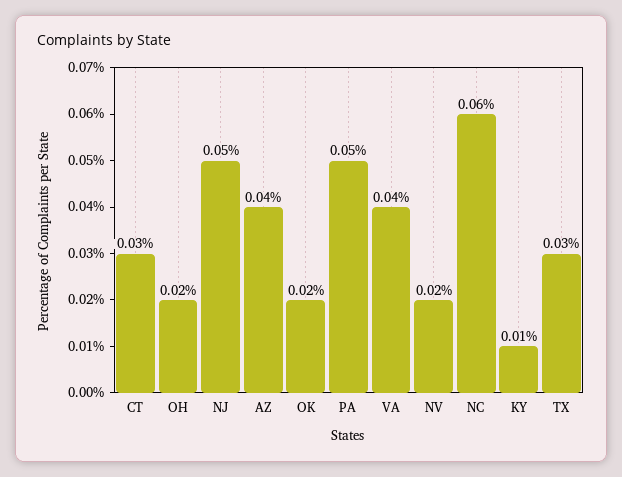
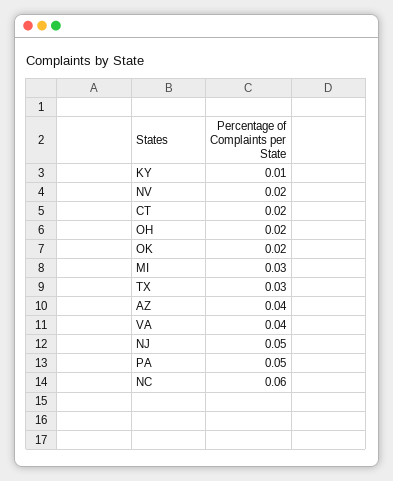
  {
-   "CT": 0.03,
+   "CT": 0.02,
    "OH": 0.02,
    "NJ": 0.05,
    "AZ": 0.04,
    "OK": 0.02,
    "PA": 0.05,
    "VA": 0.04,
    "NV": 0.02,
    "NC": 0.06,
    "KY": 0.01,
-   "TX": 0.03
+   "TX": 0.03,
+   "MI": 0.03
  }

